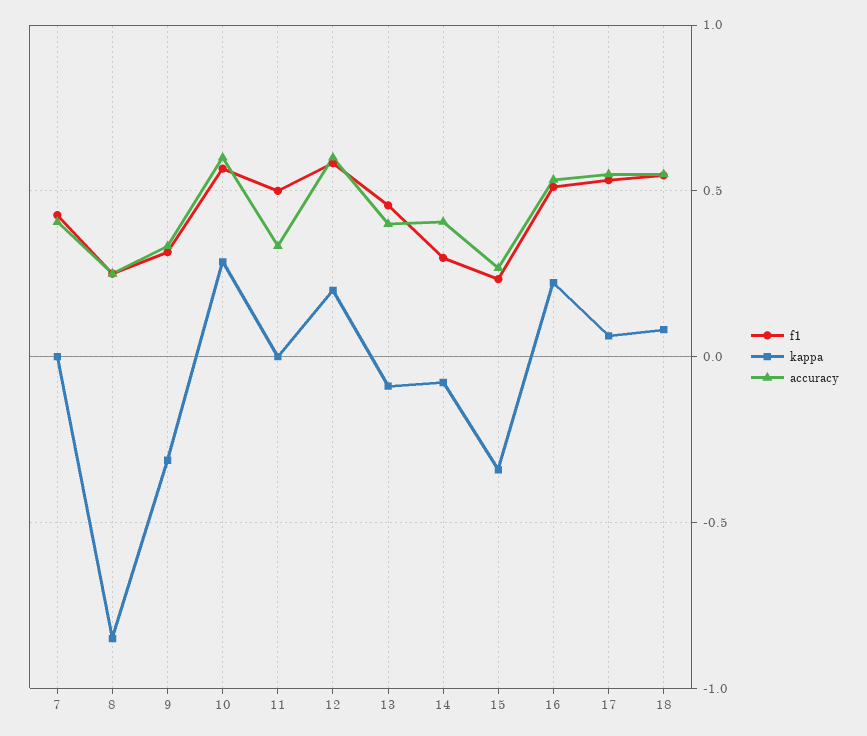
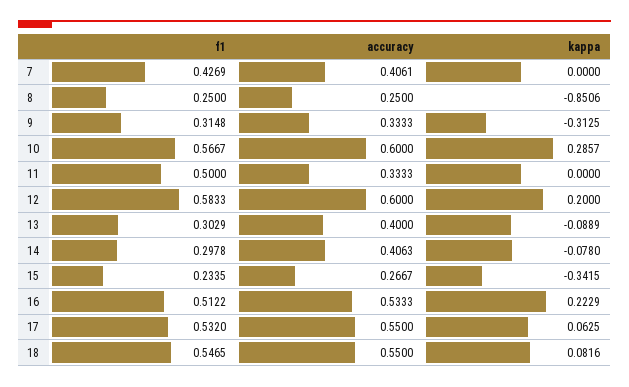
  {
    "f1": {
      "7": 0.4269,
      "8": 0.25,
      "9": 0.3148,
      "10": 0.5667,
      "11": 0.5,
      "12": 0.5833,
-     "13": 0.45,
+     "13": 0.3029,
      "14": 0.2978,
      "15": 0.2335,
      "16": 0.5122,
      "17": 0.532,
      "18": 0.5465
    },
    "kappa": {
      "7": 0,
      "8": -0.8506,
      "9": -0.3125,
      "10": 0.2857,
      "11": 0,
      "12": 0.2,
      "13": -0.0889,
      "14": -0.078,
      "15": -0.3415,
      "16": 0.2229,
      "17": 0.0625,
      "18": 0.0816
    },
    "accuracy": {
      "7": 0.4061,
      "8": 0.25,
      "9": 0.3333,
      "10": 0.6,
      "11": 0.3333,
      "12": 0.6,
      "13": 0.4,
      "14": 0.4063,
      "15": 0.2667,
      "16": 0.5333,
      "17": 0.55,
      "18": 0.55
    }
  }

